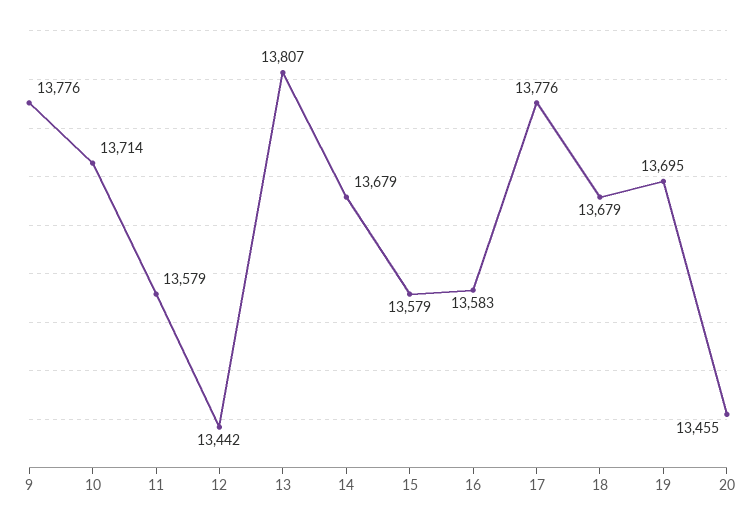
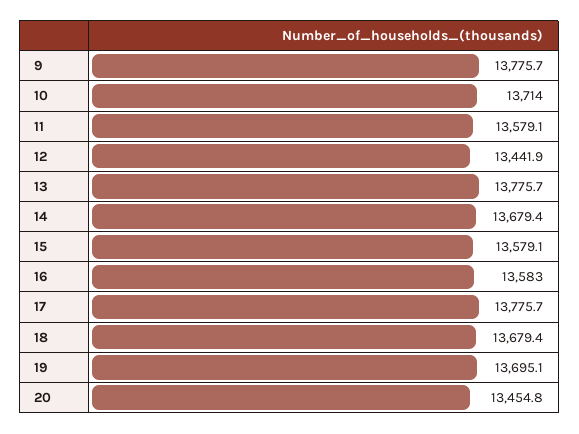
  {
    "9": 13775.7,
    "10": 13714,
    "11": 13579.1,
    "12": 13441.9,
-   "13": 13807,
+   "13": 13775.7,
    "14": 13679.4,
    "15": 13579.1,
    "16": 13583,
    "17": 13775.7,
    "18": 13679.4,
    "19": 13695.1,
    "20": 13454.8
  }

